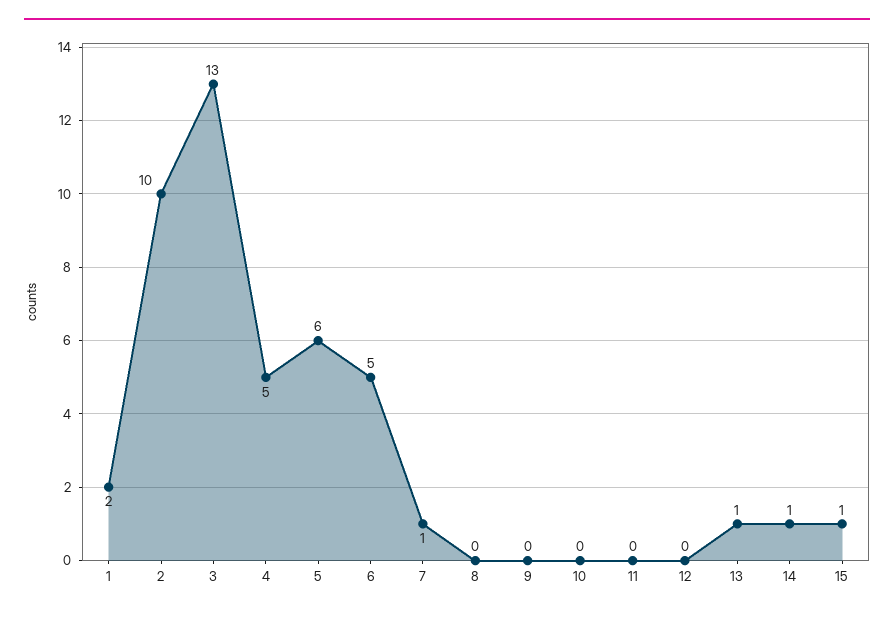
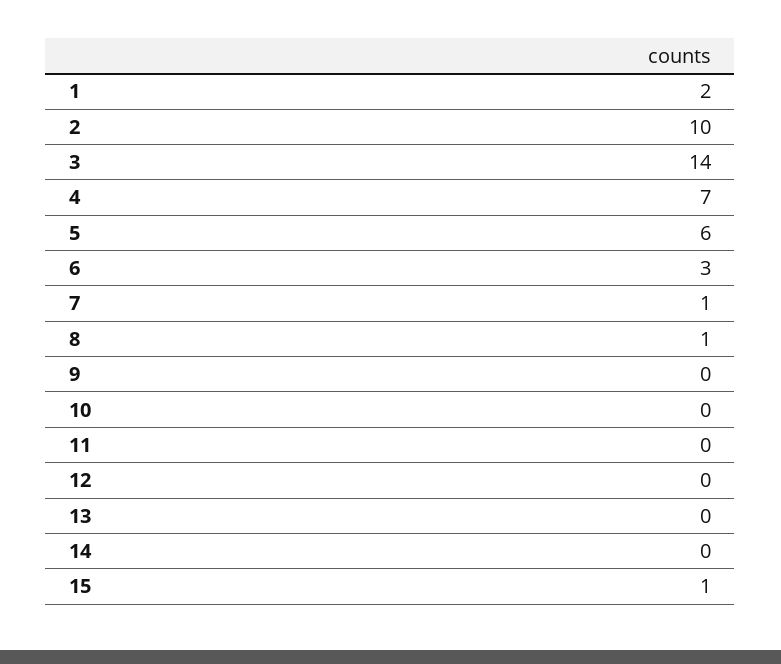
  {
    "1": 2,
    "2": 10,
-   "3": 13,
+   "3": 14,
-   "4": 5,
+   "4": 7,
    "5": 6,
-   "6": 5,
+   "6": 3,
    "7": 1,
-   "8": 0,
+   "8": 1,
    "9": 0,
    "10": 0,
    "11": 0,
    "12": 0,
-   "13": 1,
+   "13": 0,
-   "14": 1,
+   "14": 0,
    "15": 1
  }

